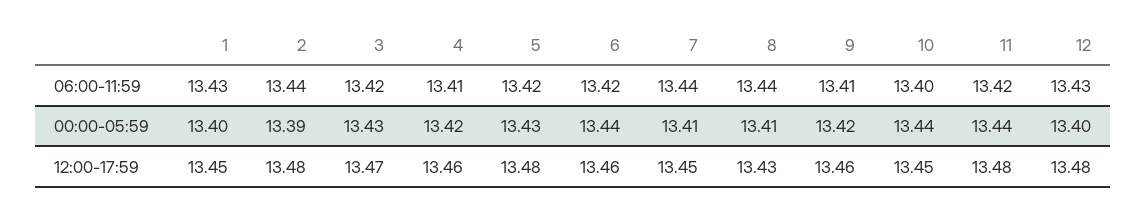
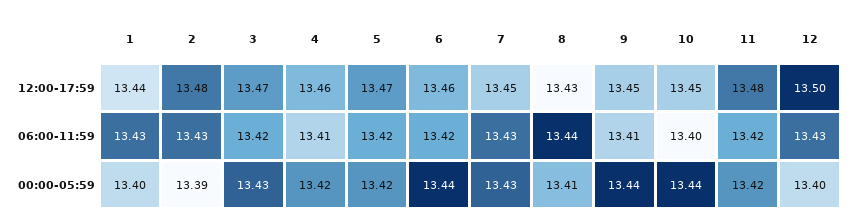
  {
    "1": {
      "06:00-11:59": 13.43,
      "00:00-05:59": 13.4,
-     "12:00-17:59": 13.45
+     "12:00-17:59": 13.44
    },
    "2": {
-     "06:00-11:59": 13.44,
+     "06:00-11:59": 13.43,
      "00:00-05:59": 13.39,
      "12:00-17:59": 13.48
    },
    "3": {
      "06:00-11:59": 13.42,
      "00:00-05:59": 13.43,
      "12:00-17:59": 13.47
    },
    "4": {
      "06:00-11:59": 13.41,
      "00:00-05:59": 13.42,
      "12:00-17:59": 13.46
    },
    "5": {
      "06:00-11:59": 13.42,
-     "00:00-05:59": 13.43,
+     "00:00-05:59": 13.42,
-     "12:00-17:59": 13.48
+     "12:00-17:59": 13.47
    },
    "6": {
      "06:00-11:59": 13.42,
      "00:00-05:59": 13.44,
      "12:00-17:59": 13.46
    },
    "7": {
-     "06:00-11:59": 13.44,
+     "06:00-11:59": 13.43,
-     "00:00-05:59": 13.41,
+     "00:00-05:59": 13.43,
      "12:00-17:59": 13.45
    },
    "8": {
      "06:00-11:59": 13.44,
      "00:00-05:59": 13.41,
      "12:00-17:59": 13.43
    },
    "9": {
      "06:00-11:59": 13.41,
-     "00:00-05:59": 13.42,
+     "00:00-05:59": 13.44,
-     "12:00-17:59": 13.46
+     "12:00-17:59": 13.45
    },
    "10": {
      "06:00-11:59": 13.4,
      "00:00-05:59": 13.44,
      "12:00-17:59": 13.45
    },
    "11": {
      "06:00-11:59": 13.42,
-     "00:00-05:59": 13.44,
+     "00:00-05:59": 13.42,
      "12:00-17:59": 13.48
    },
    "12": {
      "06:00-11:59": 13.43,
      "00:00-05:59": 13.4,
-     "12:00-17:59": 13.48
+     "12:00-17:59": 13.5
    }
  }

